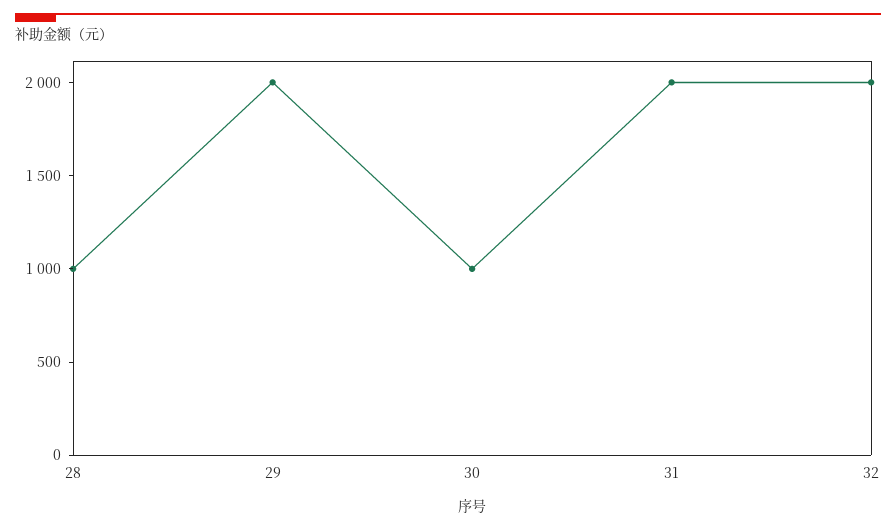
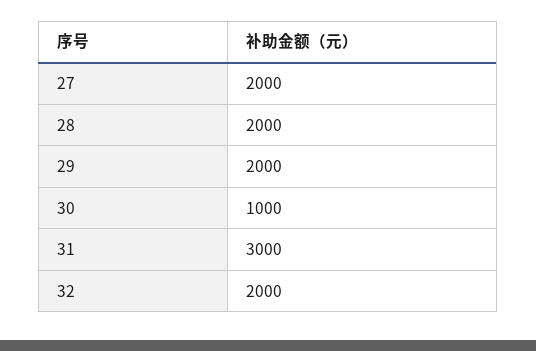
  {
-   "28": 1000,
+   "28": 2000,
    "29": 2000,
    "30": 1000,
-   "31": 2000,
+   "31": 3000,
-   "32": 2000
+   "32": 2000,
+   "27": 2000
  }

